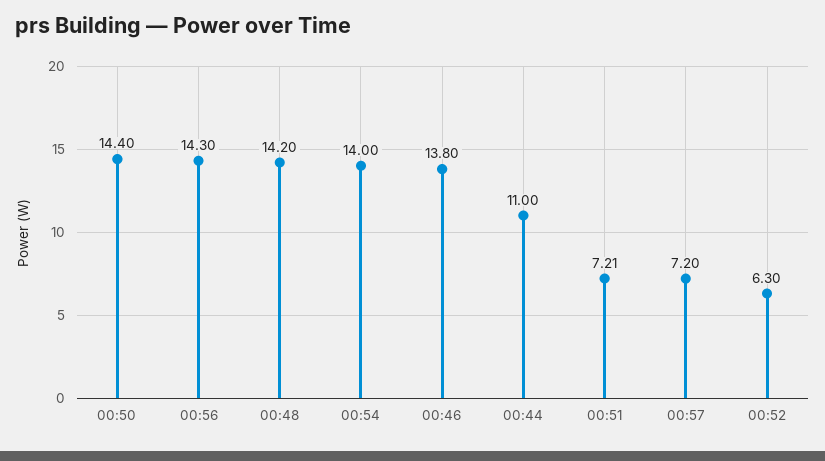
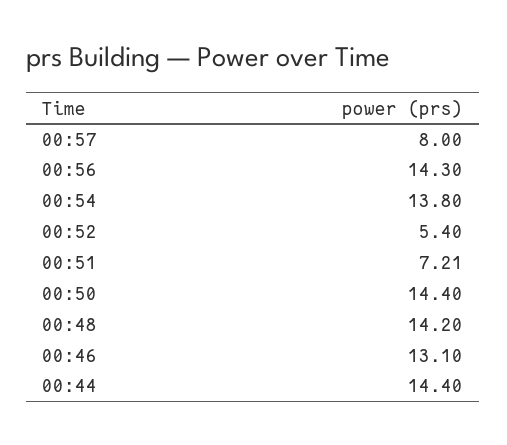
  {
    "00:50": 14.4,
    "00:56": 14.3,
    "00:48": 14.2,
-   "00:54": 14,
+   "00:54": 13.8,
-   "00:46": 13.8,
+   "00:46": 13.1,
-   "00:44": 11,
+   "00:44": 14.4,
    "00:51": 7.21,
-   "00:57": 7.2,
+   "00:57": 8,
-   "00:52": 6.3
+   "00:52": 5.4
  }

